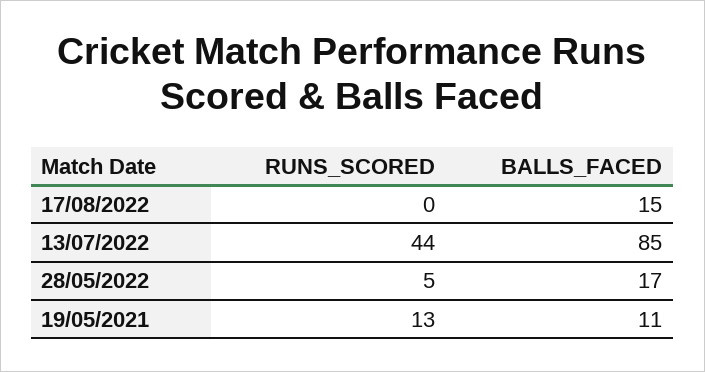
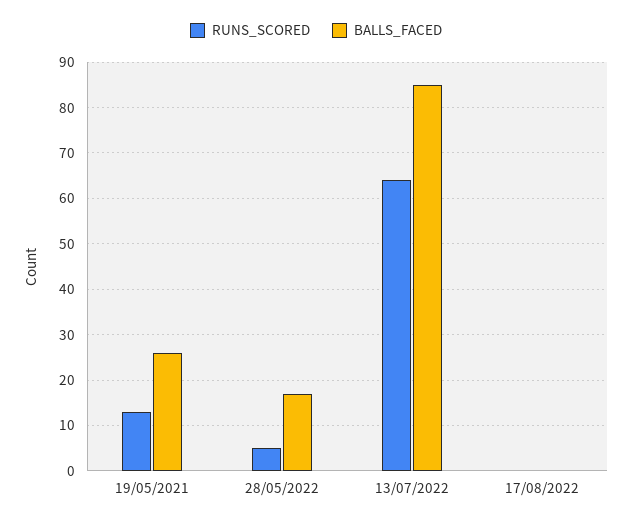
  {
    "RUNS_SCORED": {
      "17/08/2022": 0,
-     "13/07/2022": 44,
+     "13/07/2022": 65,
      "28/05/2022": 5,
      "19/05/2021": 13
    },
    "BALLS_FACED": {
-     "17/08/2022": 15,
+     "17/08/2022": 0,
      "13/07/2022": 85,
      "28/05/2022": 17,
-     "19/05/2021": 11
+     "19/05/2021": 25
    }
  }

